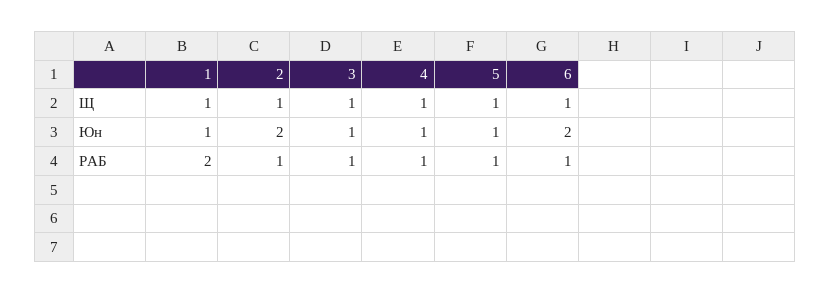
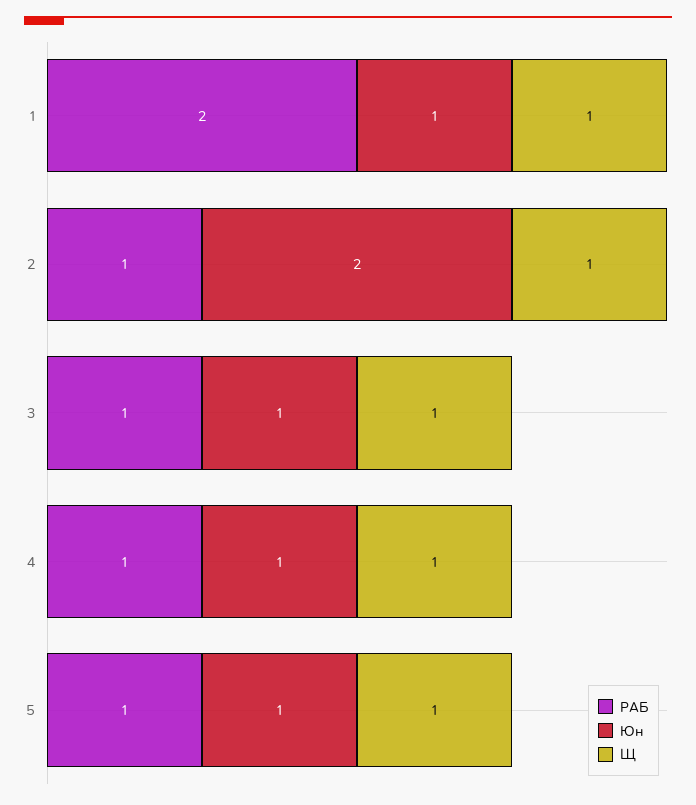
  {
    "Щ": {
      "1": 1,
      "2": 1,
      "3": 1,
      "4": 1,
-     "5": 1,
+     "5": 1
-     "6": 1
    },
    "Юн": {
      "1": 1,
      "2": 2,
      "3": 1,
      "4": 1,
-     "5": 1,
+     "5": 1
-     "6": 2
    },
    "РАБ": {
      "1": 2,
      "2": 1,
      "3": 1,
      "4": 1,
-     "5": 1,
+     "5": 1
-     "6": 1
    }
  }

